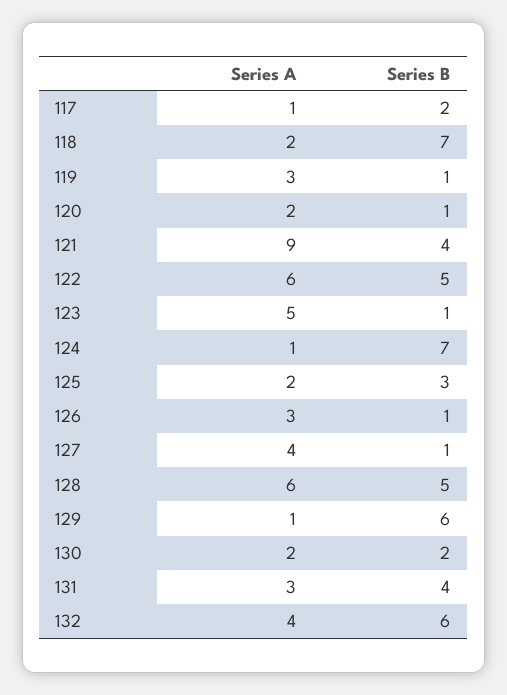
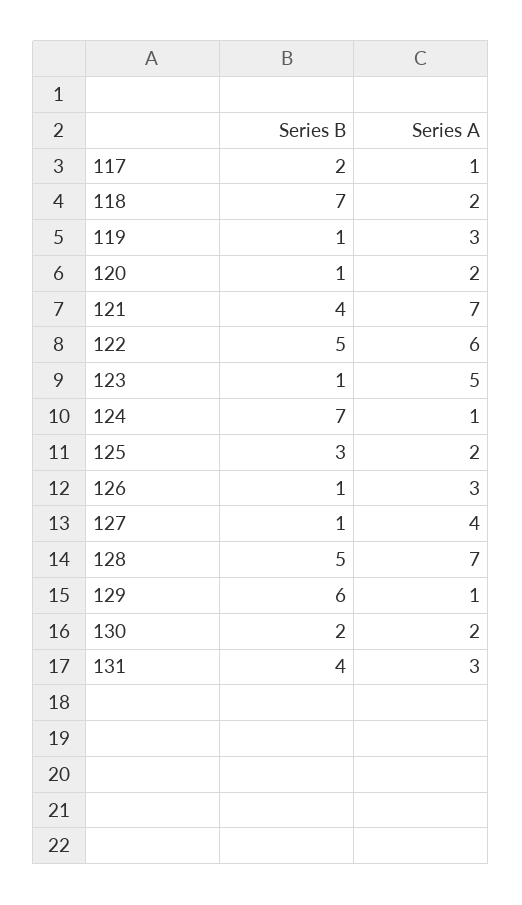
  {
    "Series A": {
      "117": 1,
      "118": 2,
      "119": 3,
      "120": 2,
-     "121": 9,
+     "121": 7,
      "122": 6,
      "123": 5,
      "124": 1,
      "125": 2,
      "126": 3,
      "127": 4,
-     "128": 6,
+     "128": 7,
      "129": 1,
      "130": 2,
-     "131": 3,
+     "131": 3
-     "132": 4
    },
    "Series B": {
      "117": 2,
      "118": 7,
      "119": 1,
      "120": 1,
      "121": 4,
      "122": 5,
      "123": 1,
      "124": 7,
      "125": 3,
      "126": 1,
      "127": 1,
      "128": 5,
      "129": 6,
      "130": 2,
-     "131": 4,
+     "131": 4
-     "132": 6
    }
  }

